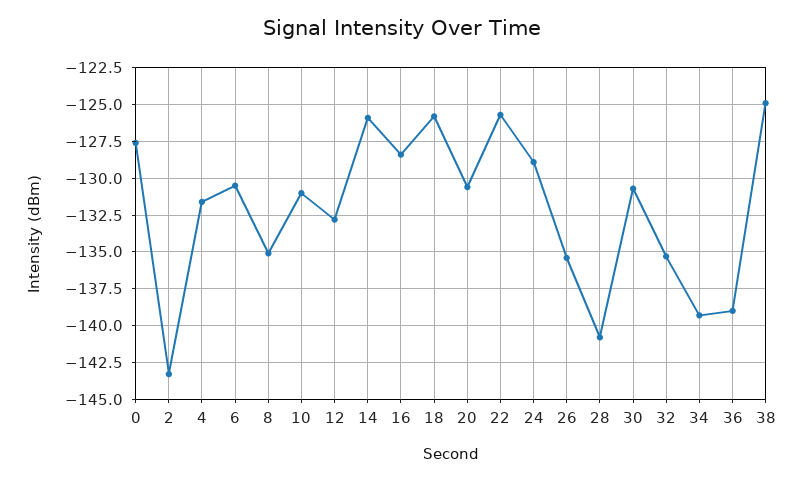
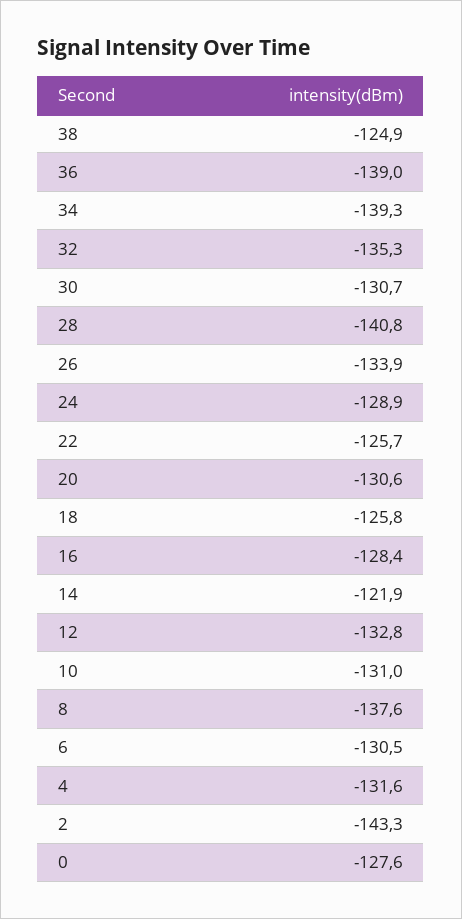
  {
    "0": -127.6,
    "2": -143.3,
    "4": -131.6,
    "6": -130.5,
-   "8": -135,
+   "8": -137.6,
    "10": -131,
    "12": -132.8,
-   "14": -126,
+   "14": -121.9,
    "16": -128.4,
    "18": -125.8,
    "20": -130.6,
    "22": -125.7,
    "24": -128.9,
-   "26": -135.5,
+   "26": -133.9,
    "28": -140.8,
    "30": -130.7,
    "32": -135.3,
    "34": -139.3,
    "36": -139,
    "38": -124.9
  }

